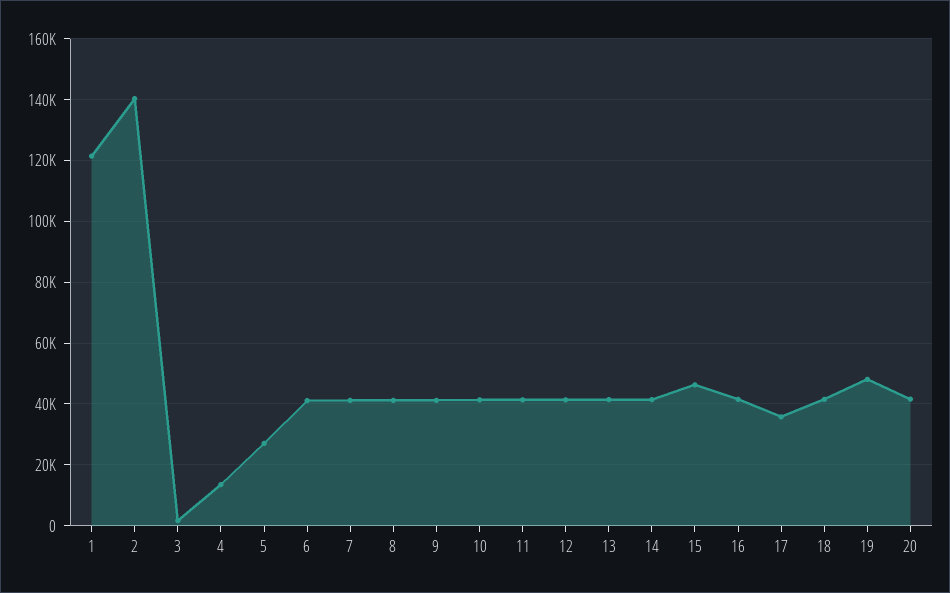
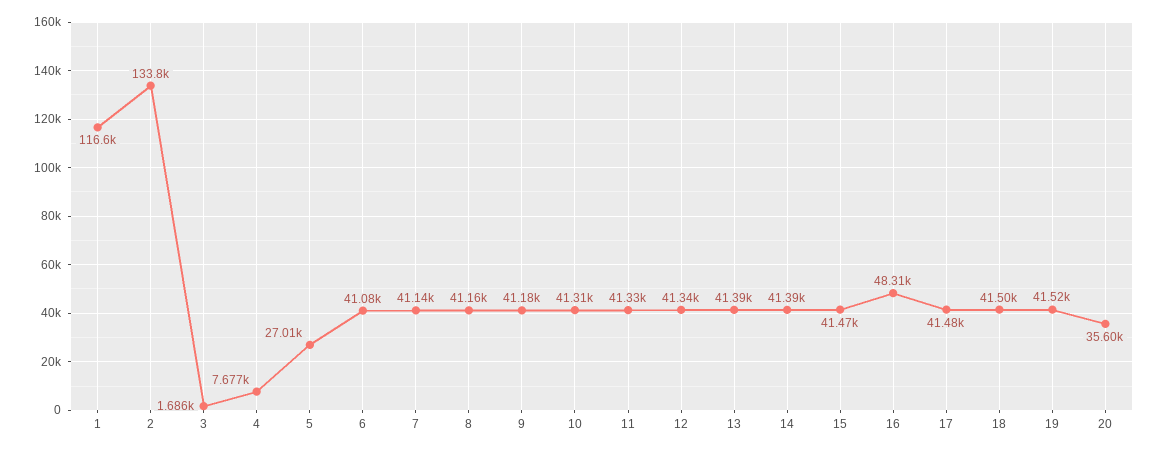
  {
-   "1": 122000,
+   "1": 116600,
-   "2": 140000,
+   "2": 133800,
    "3": 1686,
-   "4": 14000,
+   "4": 7677,
    "5": 27010,
    "6": 41080,
    "7": 41140,
    "8": 41160,
    "9": 41180,
    "10": 41310,
    "11": 41330,
    "12": 41340,
    "13": 41390,
    "14": 41390,
-   "15": 46000,
+   "15": 41470,
-   "16": 42000,
+   "16": 48310,
-   "17": 36000,
+   "17": 41480,
    "18": 41500,
-   "19": 48000,
+   "19": 41520,
-   "20": 42000
+   "20": 35600
  }

